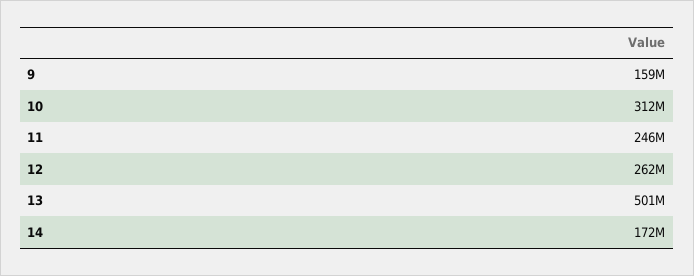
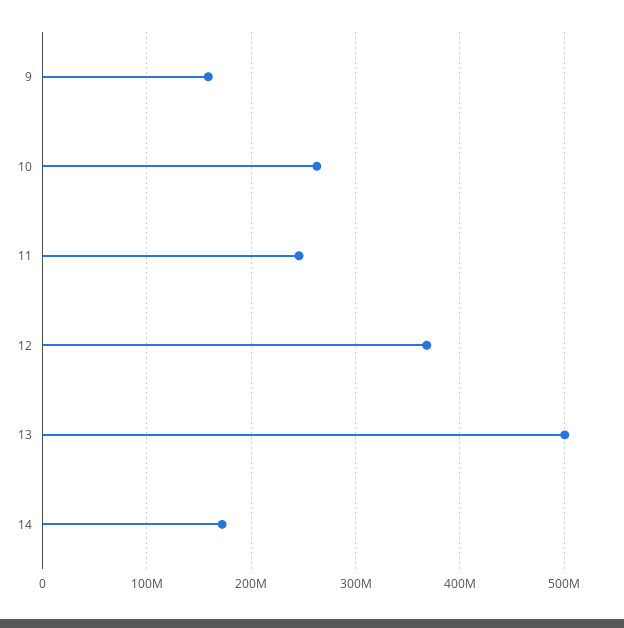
  {
    "9": 159000000,
-   "10": 312000000,
+   "10": 260000000,
    "11": 246000000,
-   "12": 262000000,
+   "12": 370000000,
    "13": 501000000,
    "14": 172000000
  }

